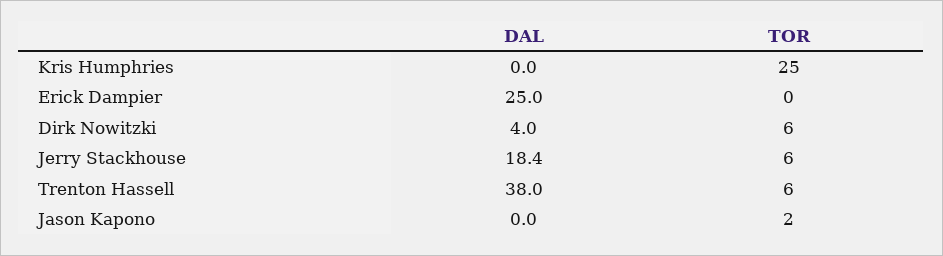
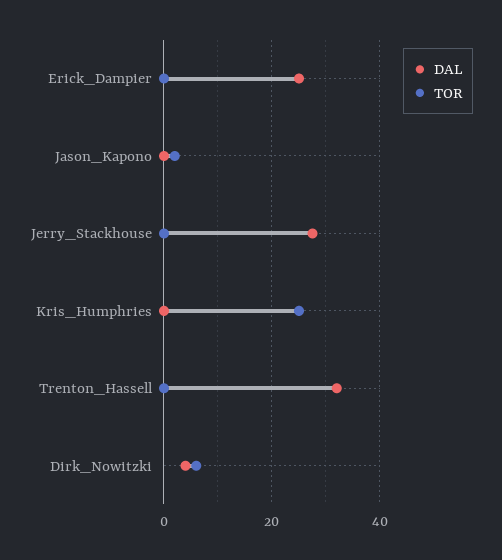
  {
    "DAL": {
      "Kris Humphries": 0,
      "Erick Dampier": 25,
      "Dirk Nowitzki": 4,
-     "Jerry Stackhouse": 18.4,
+     "Jerry Stackhouse": 28,
-     "Trenton Hassell": 38,
+     "Trenton Hassell": 32,
      "Jason Kapono": 0
    },
    "TOR": {
      "Kris Humphries": 25,
      "Erick Dampier": 0,
      "Dirk Nowitzki": 6,
-     "Jerry Stackhouse": 6,
+     "Jerry Stackhouse": 0,
-     "Trenton Hassell": 6,
+     "Trenton Hassell": 0,
      "Jason Kapono": 2
    }
  }

